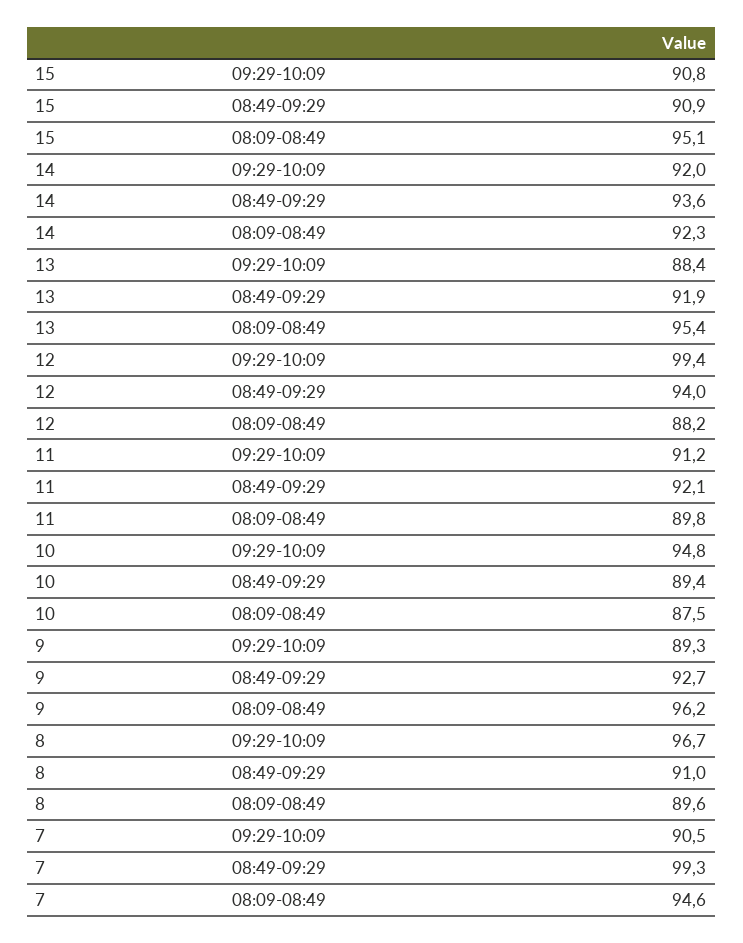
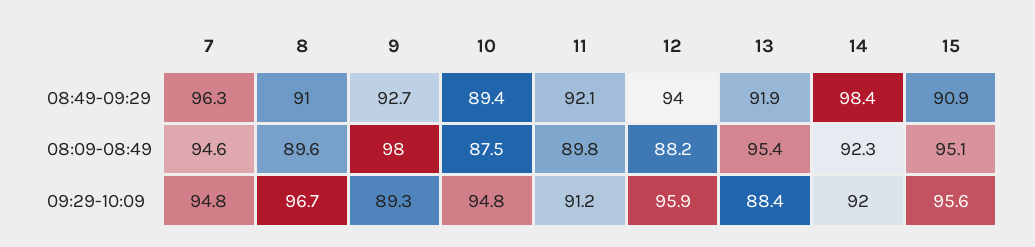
  {
    "15": {
-     "09:29-10:09": 90.8,
+     "09:29-10:09": 95.6,
      "08:49-09:29": 90.9,
      "08:09-08:49": 95.1
    },
    "14": {
      "09:29-10:09": 92,
-     "08:49-09:29": 93.6,
+     "08:49-09:29": 98.4,
      "08:09-08:49": 92.3
    },
    "13": {
      "09:29-10:09": 88.4,
      "08:49-09:29": 91.9,
      "08:09-08:49": 95.4
    },
    "12": {
-     "09:29-10:09": 99.4,
+     "09:29-10:09": 95.9,
      "08:49-09:29": 94,
      "08:09-08:49": 88.2
    },
    "11": {
      "09:29-10:09": 91.2,
      "08:49-09:29": 92.1,
      "08:09-08:49": 89.8
    },
    "10": {
      "09:29-10:09": 94.8,
      "08:49-09:29": 89.4,
      "08:09-08:49": 87.5
    },
    "9": {
      "09:29-10:09": 89.3,
      "08:49-09:29": 92.7,
-     "08:09-08:49": 96.2
+     "08:09-08:49": 98
    },
    "8": {
      "09:29-10:09": 96.7,
      "08:49-09:29": 91,
      "08:09-08:49": 89.6
    },
    "7": {
-     "09:29-10:09": 90.5,
+     "09:29-10:09": 94.8,
-     "08:49-09:29": 99.3,
+     "08:49-09:29": 96.3,
      "08:09-08:49": 94.6
    }
  }

